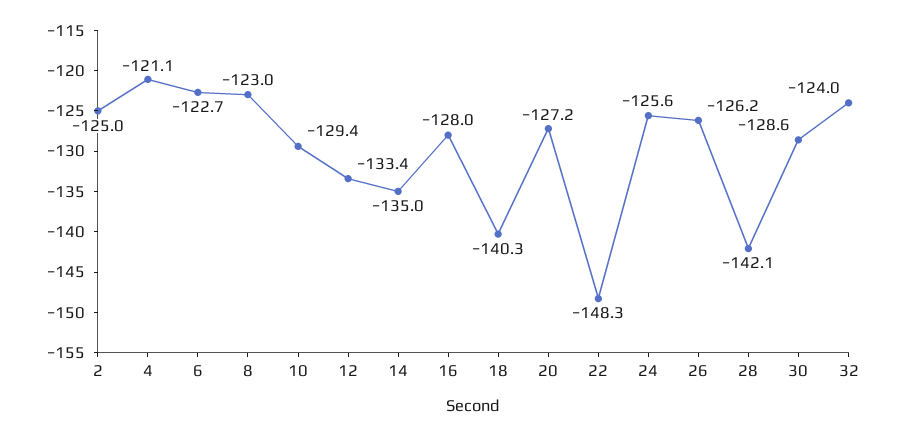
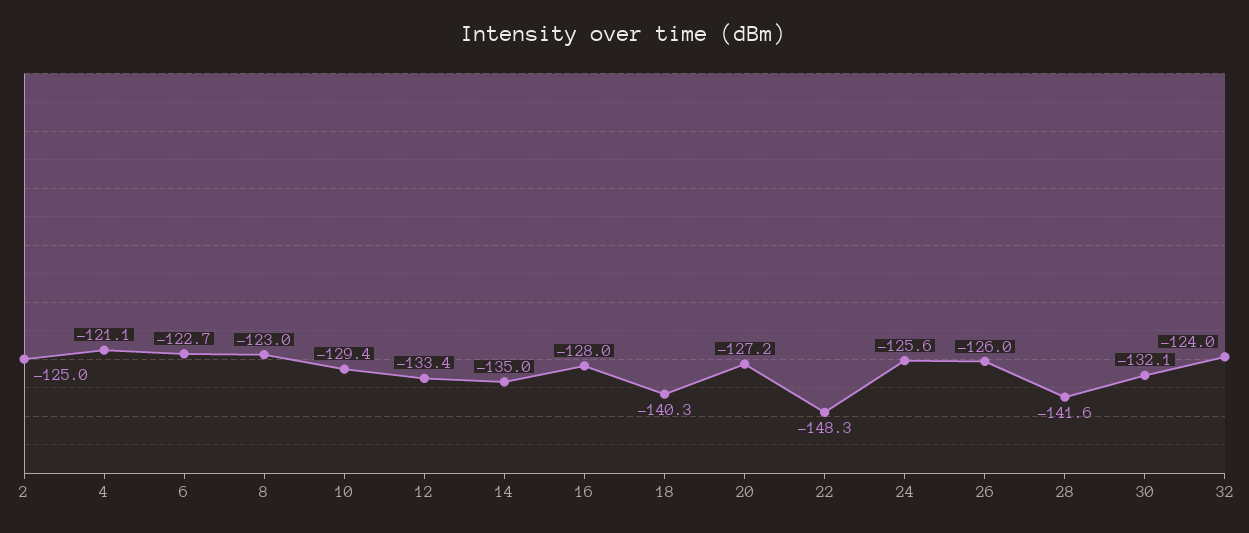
  {
    "2": -125,
    "4": -121.1,
    "6": -122.7,
    "8": -123,
    "10": -129.4,
    "12": -133.4,
    "14": -135,
    "16": -128,
    "18": -140.3,
    "20": -127.2,
    "22": -148.3,
    "24": -125.6,
-   "26": -126.2,
+   "26": -126,
-   "28": -142.1,
+   "28": -141.6,
-   "30": -128.6,
+   "30": -132.1,
    "32": -124
  }

